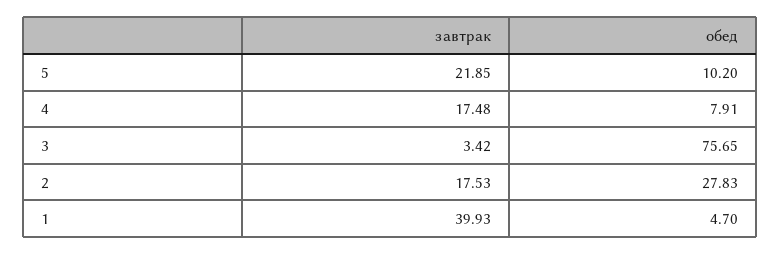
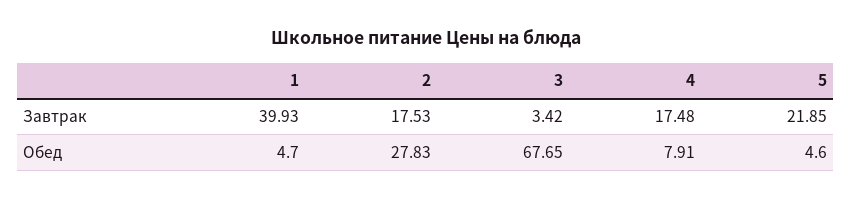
  {
    "завтрак": {
      "5": 21.85,
      "4": 17.48,
      "3": 3.42,
      "2": 17.53,
      "1": 39.93
    },
    "обед": {
-     "5": 10.2,
+     "5": 4.6,
      "4": 7.91,
-     "3": 75.65,
+     "3": 67.65,
      "2": 27.83,
      "1": 4.7
    }
  }

